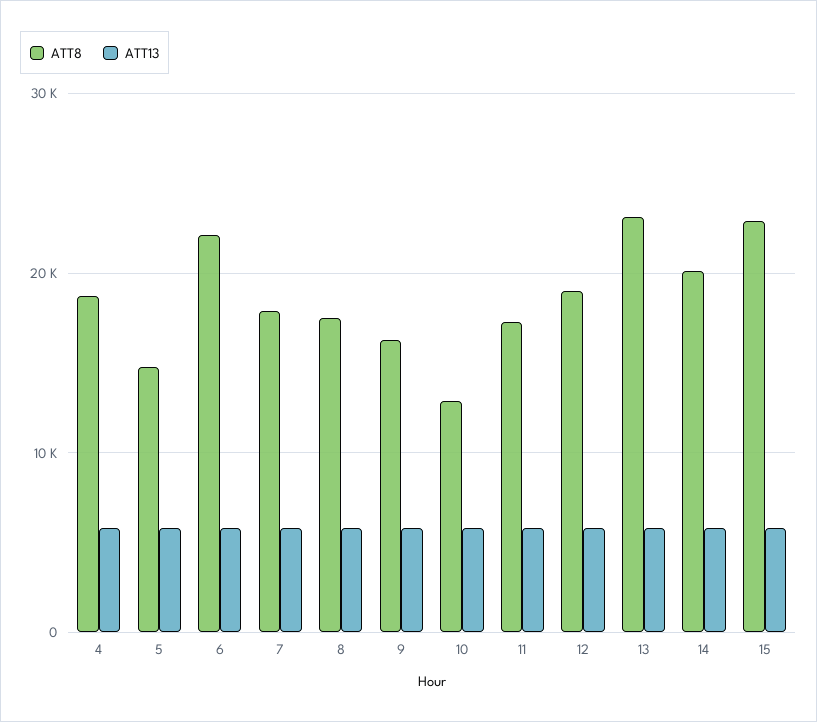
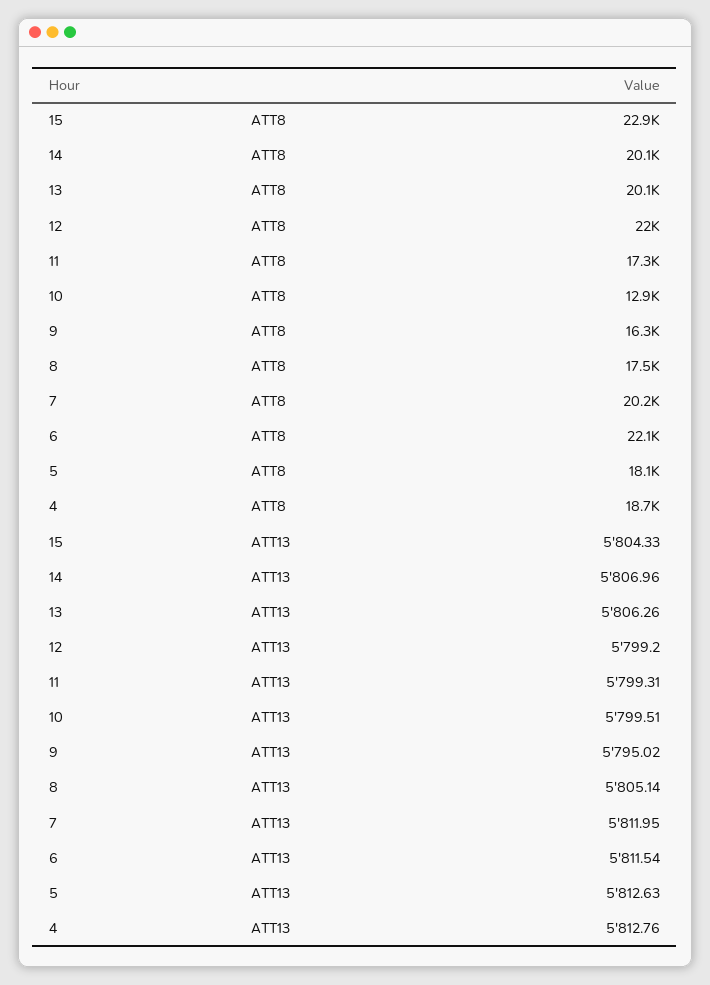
  {
    "ATT8": {
      "4": 18700,
-     "5": 15000,
+     "5": 18100,
      "6": 22100,
-     "7": 18000,
+     "7": 20200,
      "8": 17500,
      "9": 16300,
      "10": 12900,
      "11": 17300,
-     "12": 19000,
+     "12": 22000,
-     "13": 23000,
+     "13": 20100,
      "14": 20100,
      "15": 22900
    },
    "ATT13": {
      "4": 5812.76,
      "5": 5812.63,
      "6": 5811.54,
      "7": 5811.95,
      "8": 5805.14,
      "9": 5795.02,
      "10": 5799.51,
      "11": 5799.31,
      "12": 5799.2,
      "13": 5806.26,
      "14": 5806.96,
      "15": 5804.33
    }
  }

